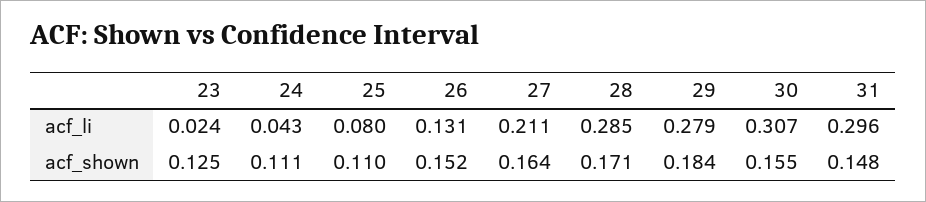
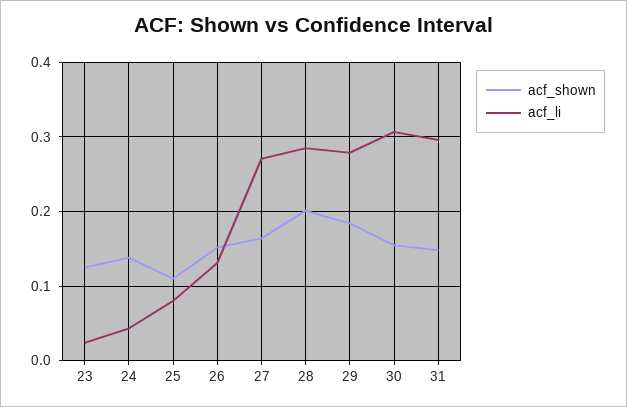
  {
    "acf_li": {
      "23": 0.024,
      "24": 0.043,
      "25": 0.08,
      "26": 0.131,
-     "27": 0.211,
+     "27": 0.27,
      "28": 0.285,
      "29": 0.279,
      "30": 0.307,
      "31": 0.296
    },
    "acf_shown": {
      "23": 0.125,
-     "24": 0.111,
+     "24": 0.14,
      "25": 0.11,
      "26": 0.152,
      "27": 0.164,
-     "28": 0.171,
+     "28": 0.2,
      "29": 0.184,
      "30": 0.155,
      "31": 0.148
    }
  }

